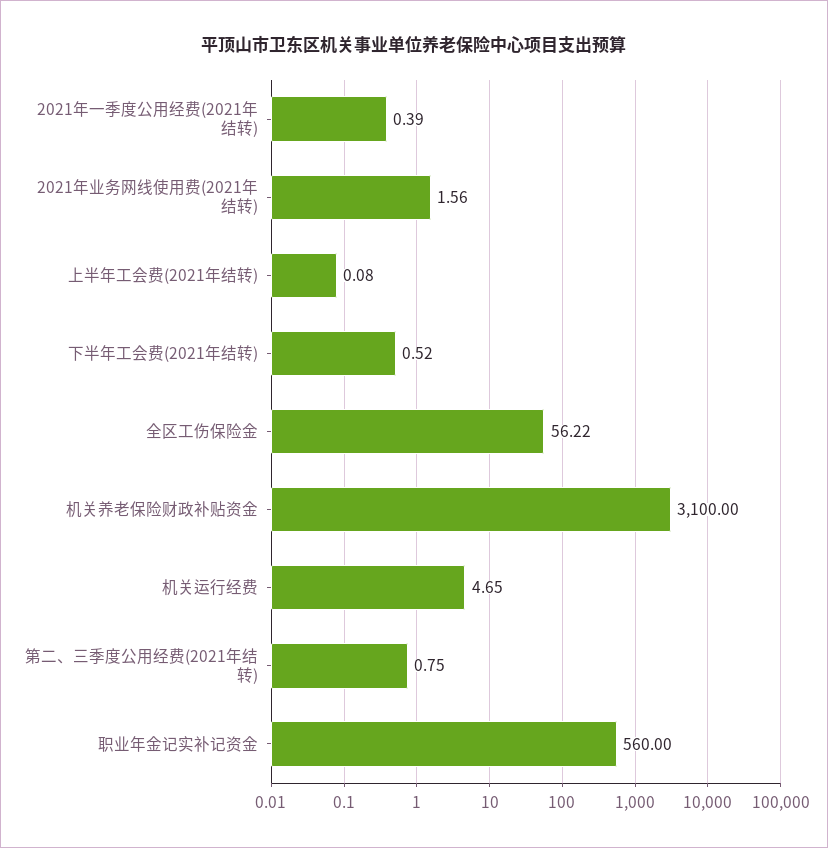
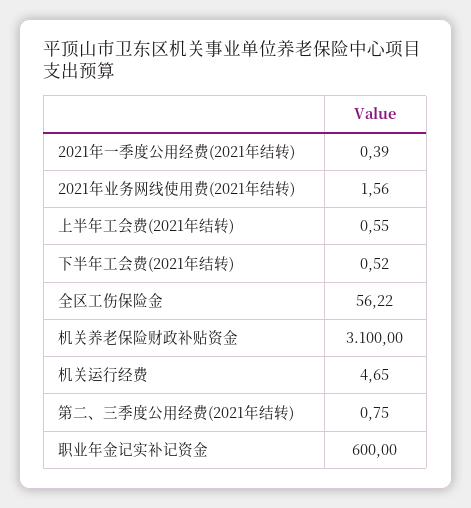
  {
    "2021年一季度公用经费(2021年结转)": 0.39,
    "2021年业务网线使用费(2021年结转)": 1.56,
-   "上半年工会费(2021年结转)": 0.08,
+   "上半年工会费(2021年结转)": 0.55,
    "下半年工会费(2021年结转)": 0.52,
    "全区工伤保险金": 56.22,
    "机关养老保险财政补贴资金": 3100,
    "机关运行经费": 4.65,
    "第二、三季度公用经费(2021年结转)": 0.75,
-   "职业年金记实补记资金": 560
+   "职业年金记实补记资金": 600
  }

